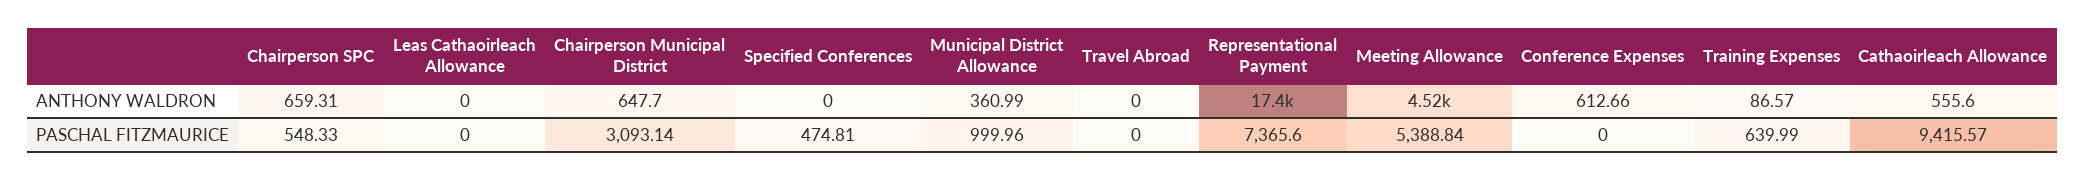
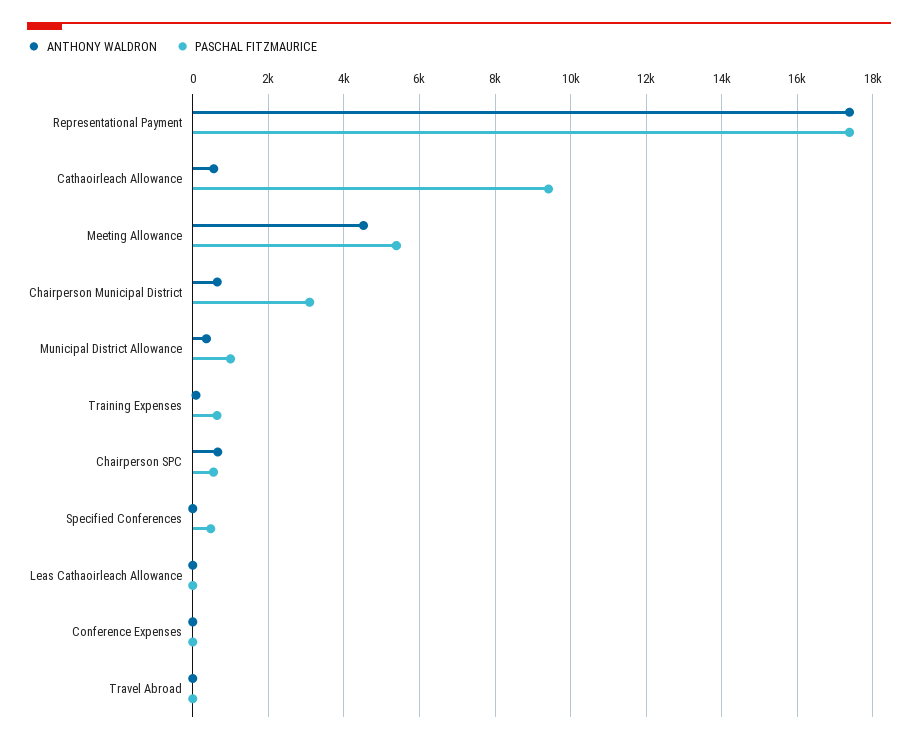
  {
    "ANTHONY WALDRON": {
      "Chairperson SPC": 659.31,
      "Leas Cathaoirleach Allowance": 0,
      "Chairperson Municipal District": 647.7,
      "Specified Conferences": 0,
      "Municipal District Allowance": 360.99,
      "Travel Abroad": 0,
      "Representational Payment": 17400,
      "Meeting Allowance": 4520,
-     "Conference Expenses": 612.66,
+     "Conference Expenses": 0,
      "Training Expenses": 86.57,
      "Cathaoirleach Allowance": 555.6
    },
    "PASCHAL FITZMAURICE": {
      "Chairperson SPC": 548.33,
      "Leas Cathaoirleach Allowance": 0,
      "Chairperson Municipal District": 3093.14,
      "Specified Conferences": 474.81,
      "Municipal District Allowance": 999.96,
      "Travel Abroad": 0,
-     "Representational Payment": 7365.6,
+     "Representational Payment": 17400,
      "Meeting Allowance": 5388.84,
      "Conference Expenses": 0,
      "Training Expenses": 639.99,
      "Cathaoirleach Allowance": 9415.57
    }
  }

